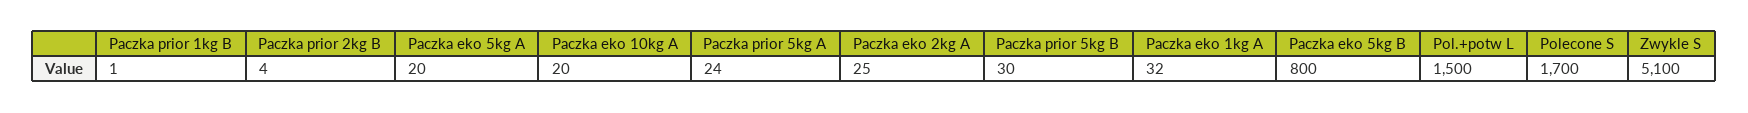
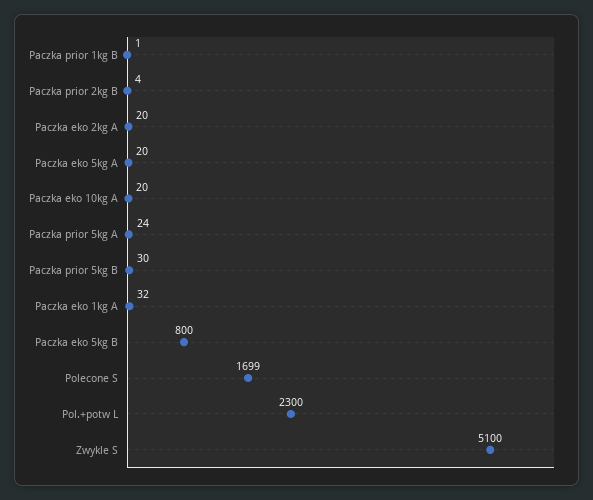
  {
    "Paczka prior 1kg B": 1,
    "Paczka prior 2kg B": 4,
    "Paczka eko 5kg A": 20,
    "Paczka eko 10kg A": 20,
    "Paczka prior 5kg A": 24,
-   "Paczka eko 2kg A": 25,
+   "Paczka eko 2kg A": 20,
    "Paczka prior 5kg B": 30,
    "Paczka eko 1kg A": 32,
    "Paczka eko 5kg B": 800,
-   "Pol.+potw L": 1500,
+   "Pol.+potw L": 2300,
-   "Polecone S": 1700,
+   "Polecone S": 1699,
    "Zwykle S": 5100
  }

